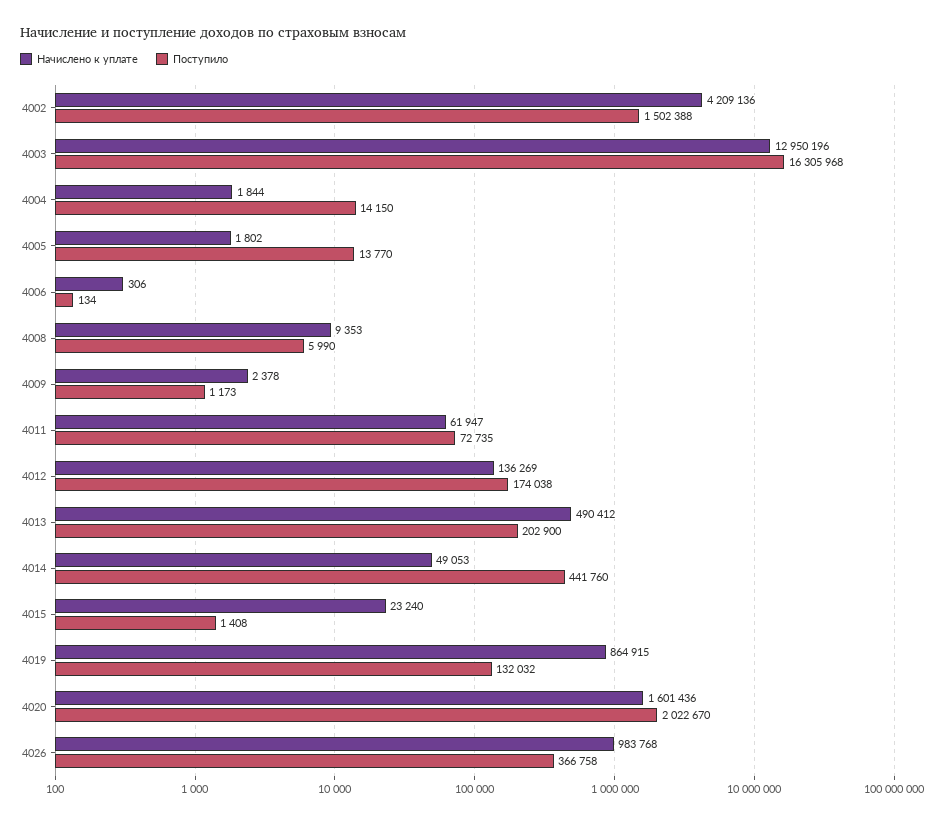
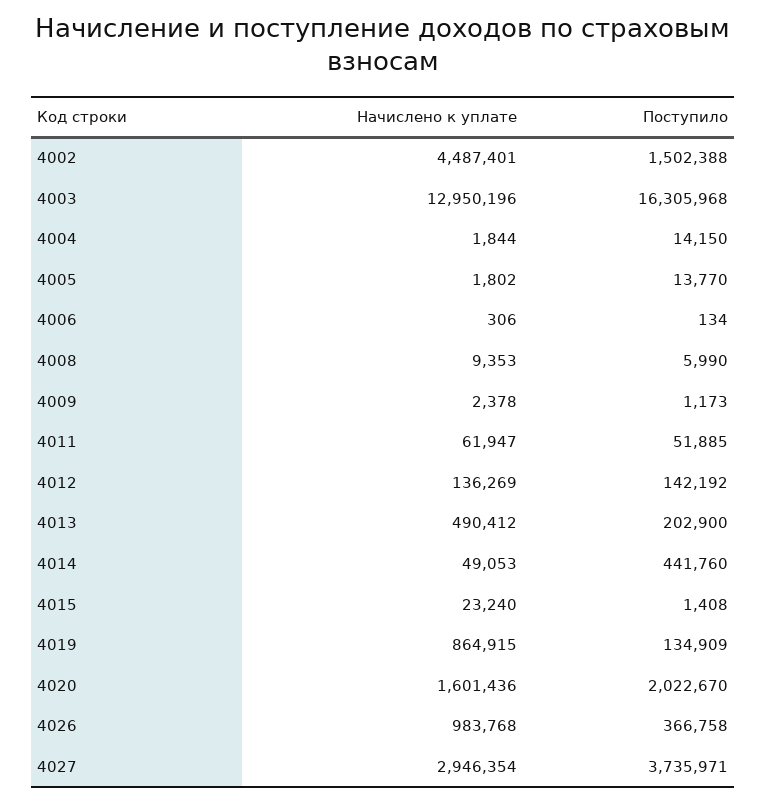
  {
    "Начислено к уплате": {
-     "4002": 4209136,
+     "4002": 4487401,
      "4003": 12950196,
      "4004": 1844,
      "4005": 1802,
      "4006": 306,
      "4008": 9353,
      "4009": 2378,
      "4011": 61947,
      "4012": 136269,
      "4013": 490412,
      "4014": 49053,
      "4015": 23240,
      "4019": 864915,
      "4020": 1601436,
-     "4026": 983768
+     "4026": 983768,
+     "4027": 2946354
    },
    "Поступило": {
      "4002": 1502388,
      "4003": 16305968,
      "4004": 14150,
      "4005": 13770,
      "4006": 134,
      "4008": 5990,
      "4009": 1173,
-     "4011": 72735,
+     "4011": 51885,
-     "4012": 174038,
+     "4012": 142192,
      "4013": 202900,
      "4014": 441760,
      "4015": 1408,
-     "4019": 132032,
+     "4019": 134909,
      "4020": 2022670,
-     "4026": 366758
+     "4026": 366758,
+     "4027": 3735971
    }
  }

